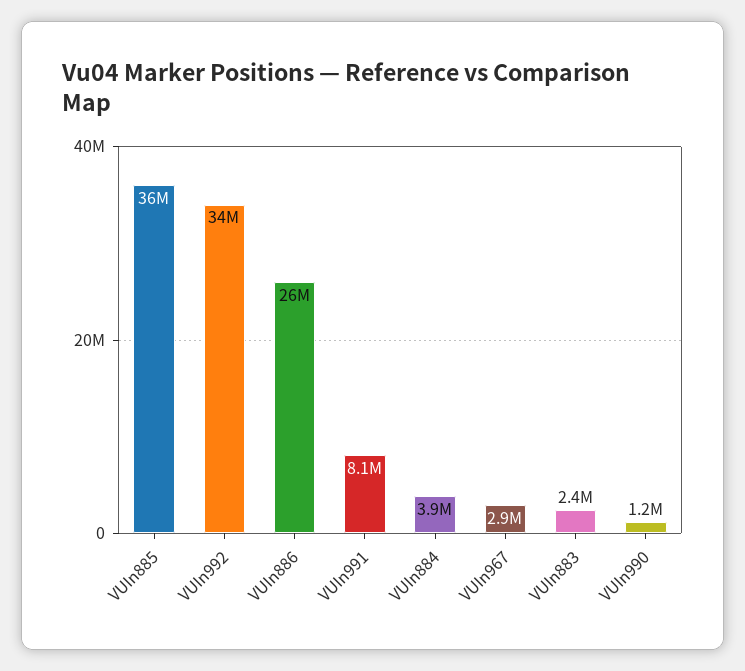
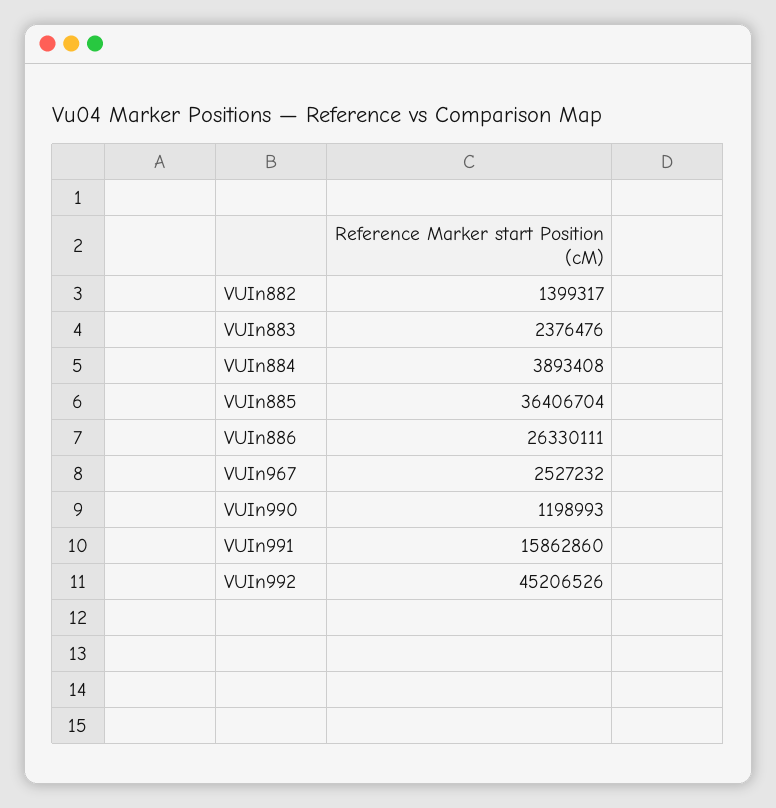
  {
    "VUIn885": 36406704,
-   "VUIn992": 34000000,
+   "VUIn992": 45206526,
    "VUIn886": 26330111,
-   "VUIn991": 8100000,
+   "VUIn991": 15862860,
    "VUIn884": 3893408,
-   "VUIn967": 2900000,
+   "VUIn967": 2527232,
    "VUIn883": 2376476,
-   "VUIn990": 1198993
+   "VUIn990": 1198993,
+   "VUIn882": 1399317
  }

